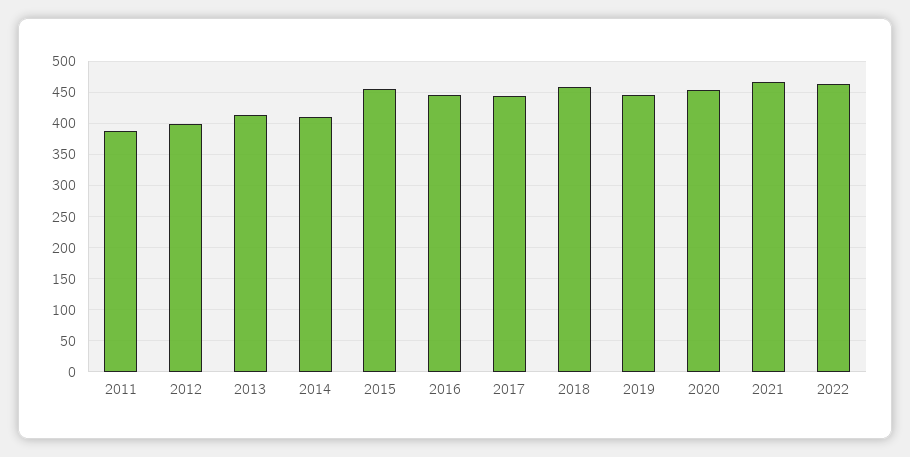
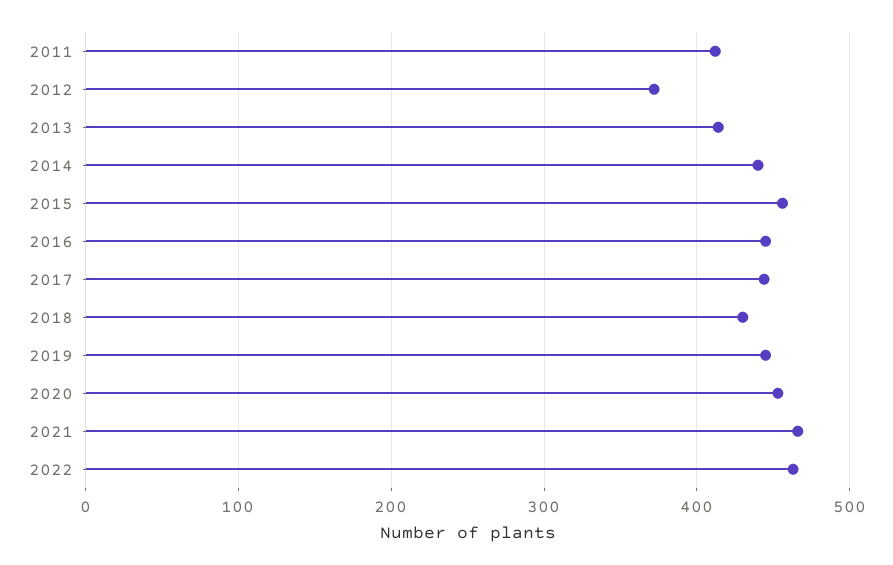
  {
-   "2011": 390,
+   "2011": 410,
-   "2012": 400,
+   "2012": 370,
    "2013": 410,
-   "2014": 410,
+   "2014": 440,
    "2015": 460,
    "2016": 450,
    "2017": 440,
-   "2018": 460,
+   "2018": 430,
    "2019": 450,
    "2020": 450,
    "2021": 470,
    "2022": 460
  }

